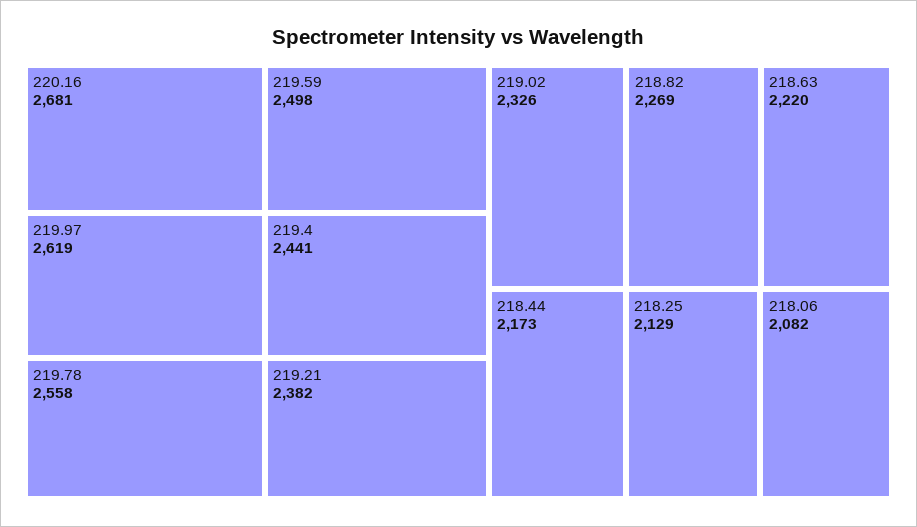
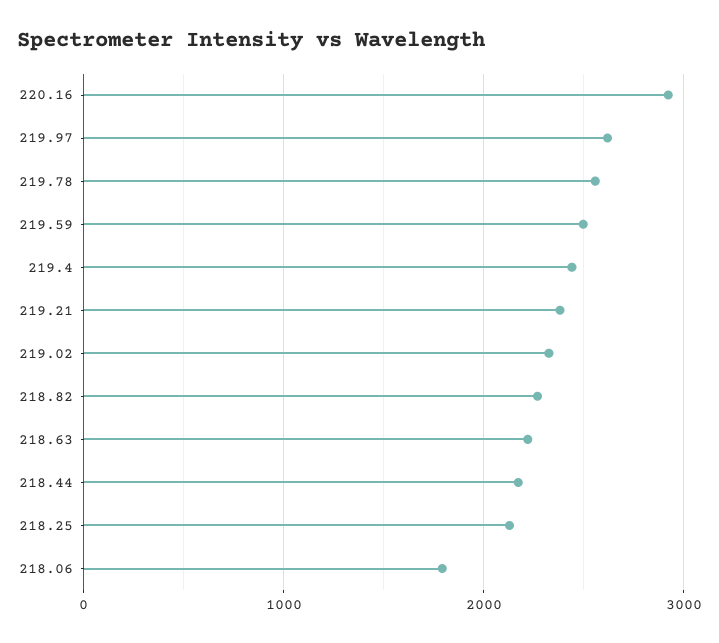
  {
-   "220.16": 2681,
+   "220.16": 2900,
    "219.97": 2619,
    "219.78": 2558,
    "219.59": 2498,
    "219.4": 2441,
    "219.21": 2382,
    "219.02": 2326,
    "218.82": 2269,
    "218.63": 2220,
    "218.44": 2173,
    "218.25": 2129,
-   "218.06": 2082
+   "218.06": 1800
  }

